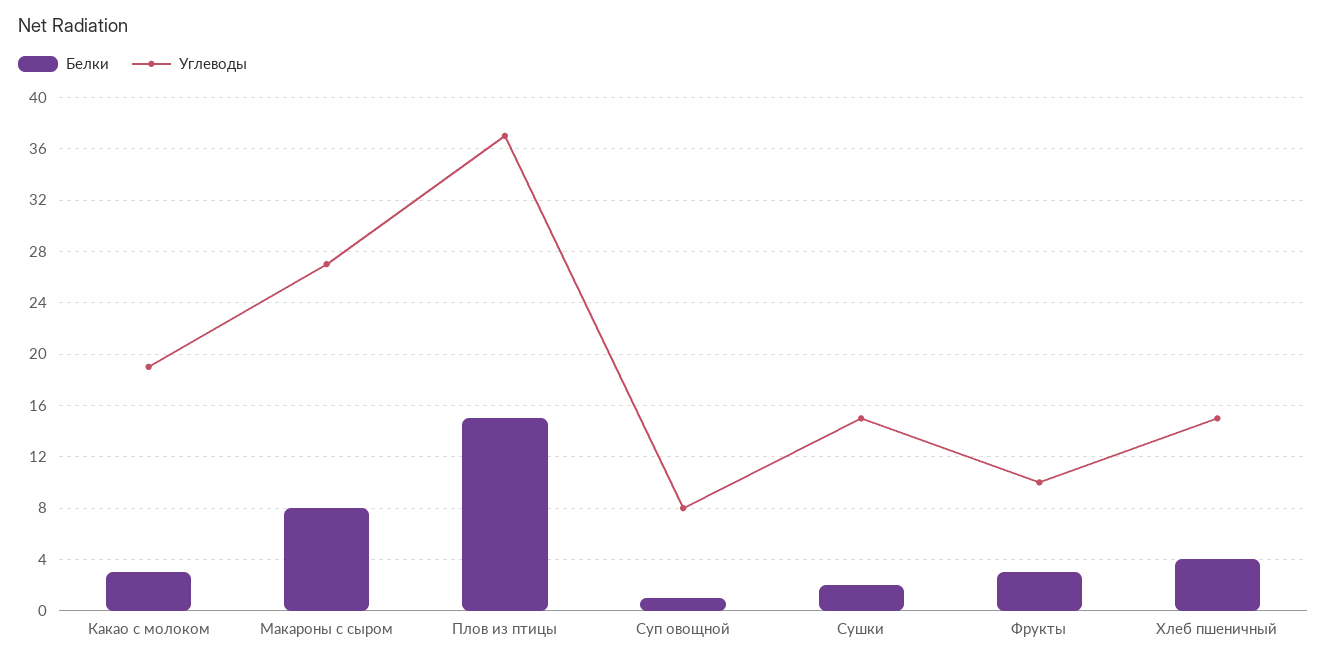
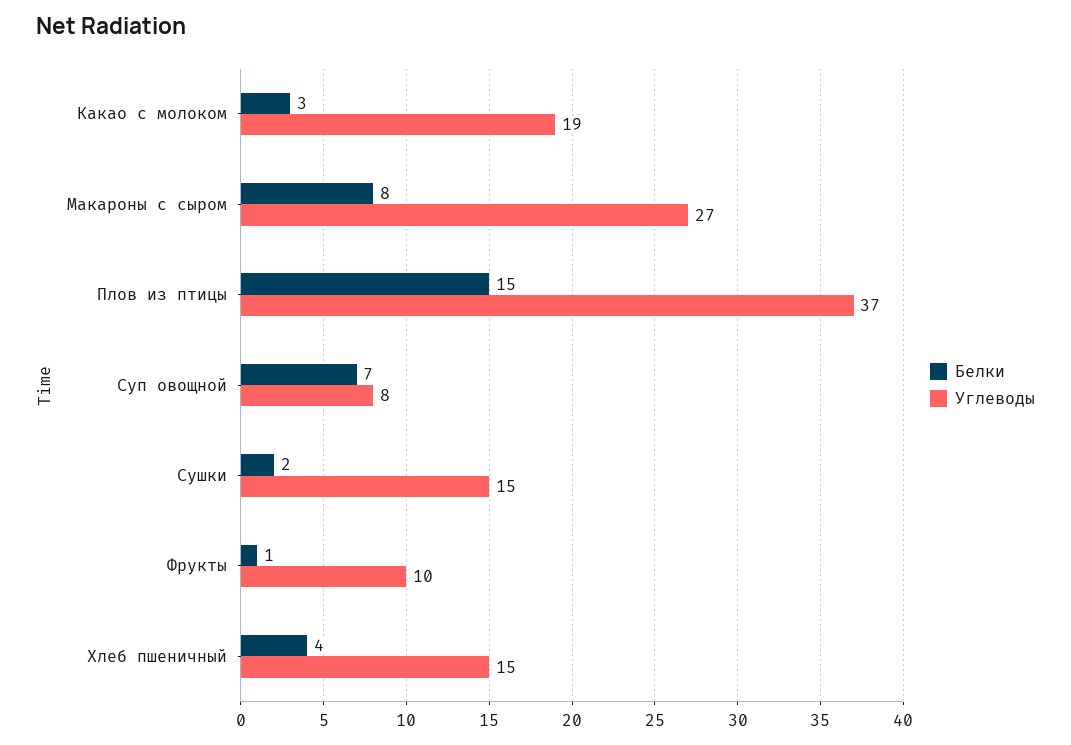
  {
    "Белки": {
      "Какао с молоком": 3,
      "Макароны с сыром": 8,
      "Плов из птицы": 15,
-     "Суп овощной": 1,
+     "Суп овощной": 7,
      "Сушки": 2,
-     "Фрукты": 3,
+     "Фрукты": 1,
      "Хлеб пшеничный": 4
    },
    "Углеводы": {
      "Какао с молоком": 19,
      "Макароны с сыром": 27,
      "Плов из птицы": 37,
      "Суп овощной": 8,
      "Сушки": 15,
      "Фрукты": 10,
      "Хлеб пшеничный": 15
    }
  }

